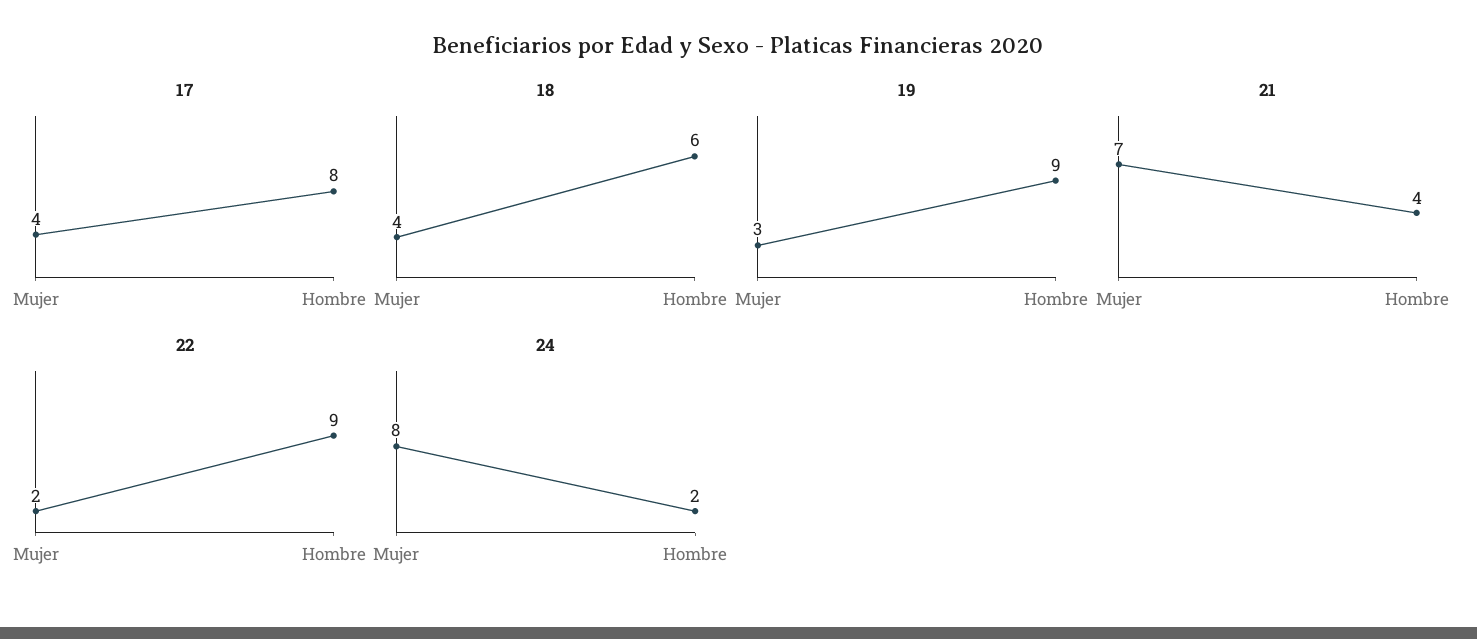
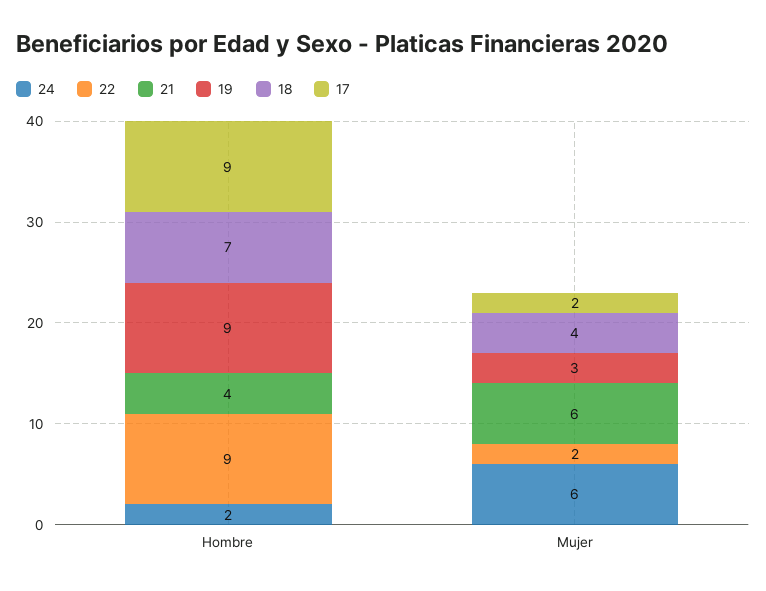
  {
    "17": {
-     "Mujer": 4,
+     "Mujer": 2,
-     "Hombre": 8
+     "Hombre": 9
    },
    "18": {
      "Mujer": 4,
-     "Hombre": 6
+     "Hombre": 7
    },
    "19": {
      "Mujer": 3,
      "Hombre": 9
    },
    "21": {
-     "Mujer": 7,
+     "Mujer": 6,
      "Hombre": 4
    },
    "22": {
      "Mujer": 2,
      "Hombre": 9
    },
    "24": {
-     "Mujer": 8,
+     "Mujer": 6,
      "Hombre": 2
    }
  }

